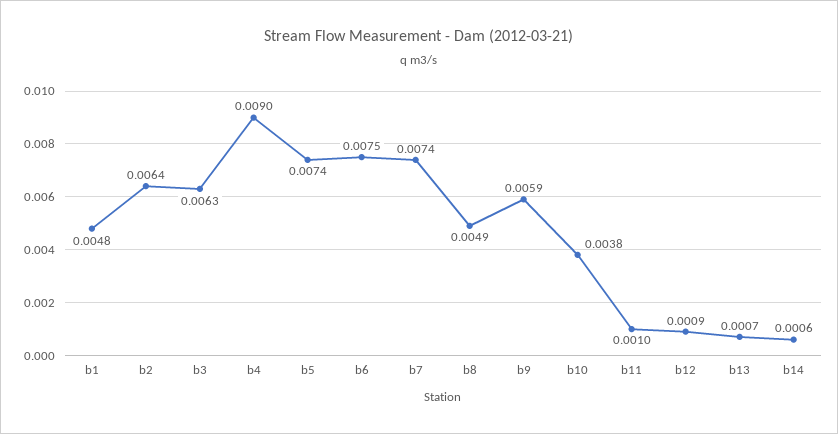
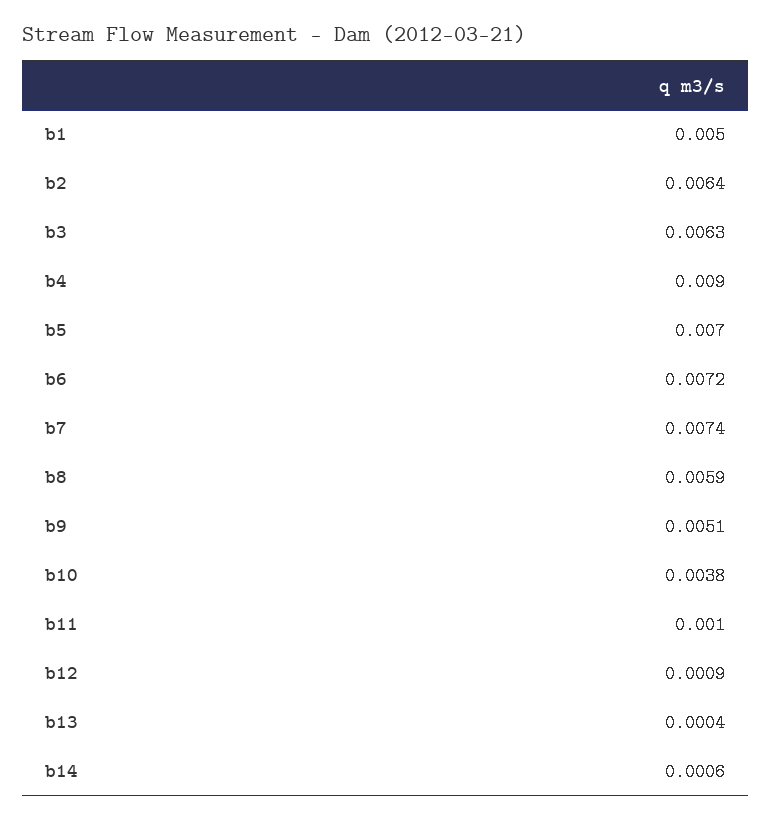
  {
-   "b1": 0.0048,
+   "b1": 0.005,
    "b2": 0.0064,
    "b3": 0.0063,
    "b4": 0.009,
-   "b5": 0.0074,
+   "b5": 0.007,
-   "b6": 0.0075,
+   "b6": 0.0072,
    "b7": 0.0074,
-   "b8": 0.0049,
+   "b8": 0.0059,
-   "b9": 0.0059,
+   "b9": 0.0051,
    "b10": 0.0038,
    "b11": 0.001,
    "b12": 0.0009,
-   "b13": 0.0007,
+   "b13": 0.0004,
    "b14": 0.0006
  }

